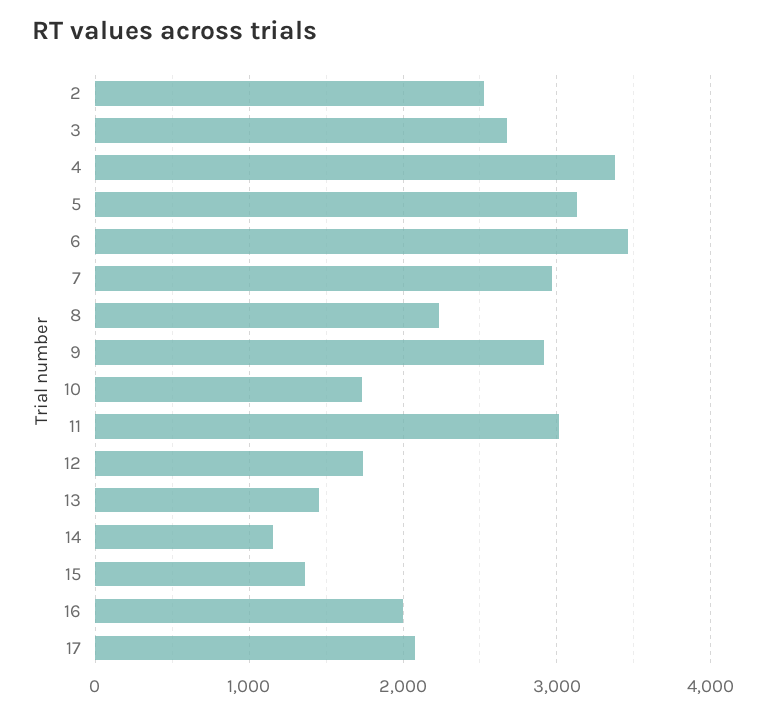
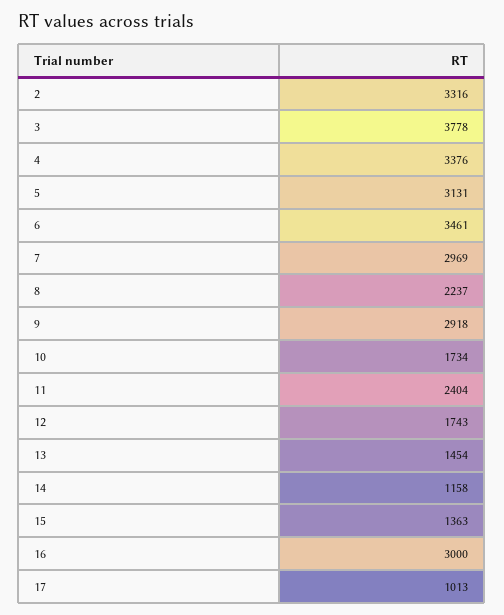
  {
-   "2": 2500,
+   "2": 3316,
-   "3": 2700,
+   "3": 3778,
    "4": 3376,
    "5": 3131,
    "6": 3461,
    "7": 2969,
    "8": 2237,
    "9": 2918,
    "10": 1734,
-   "11": 3000,
+   "11": 2404,
    "12": 1743,
    "13": 1454,
    "14": 1158,
    "15": 1363,
-   "16": 2000,
+   "16": 3000,
-   "17": 2100
+   "17": 1013
  }

